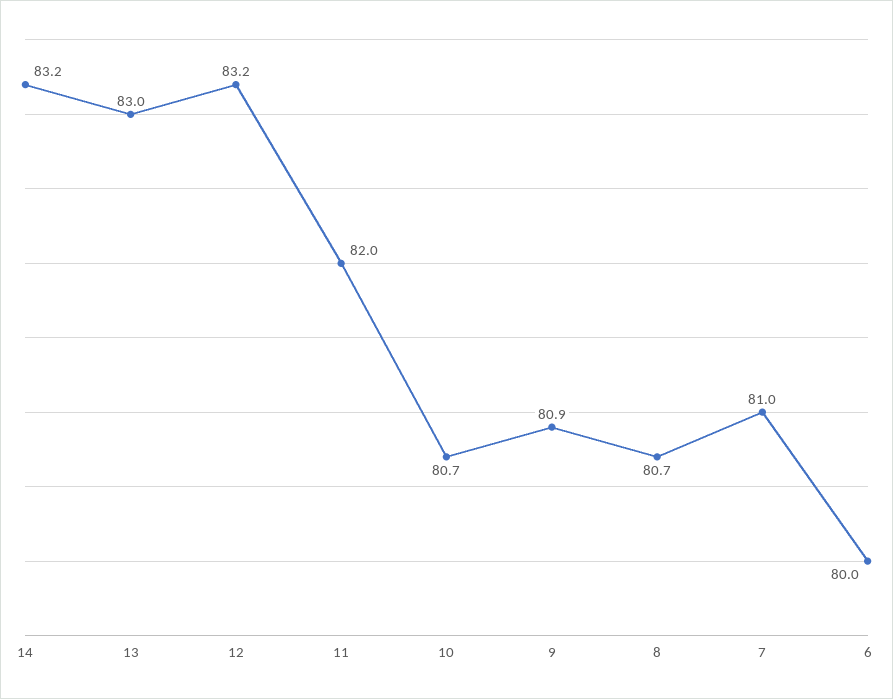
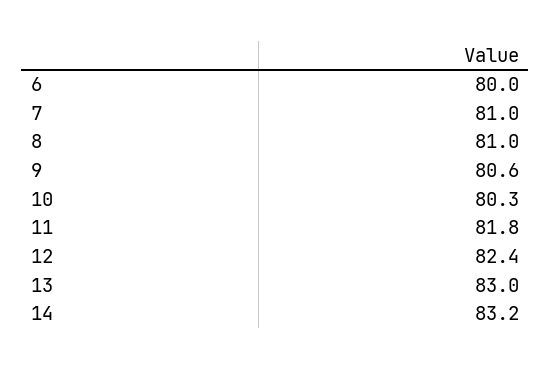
  {
    "14": 83.2,
    "13": 83,
-   "12": 83.2,
+   "12": 82.4,
-   "11": 82,
+   "11": 81.8,
-   "10": 80.7,
+   "10": 80.3,
-   "9": 80.9,
+   "9": 80.6,
-   "8": 80.7,
+   "8": 81,
    "7": 81,
    "6": 80
  }

